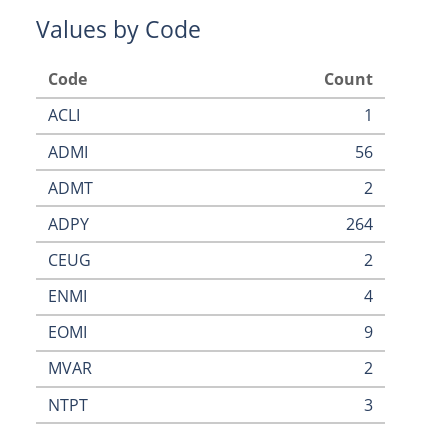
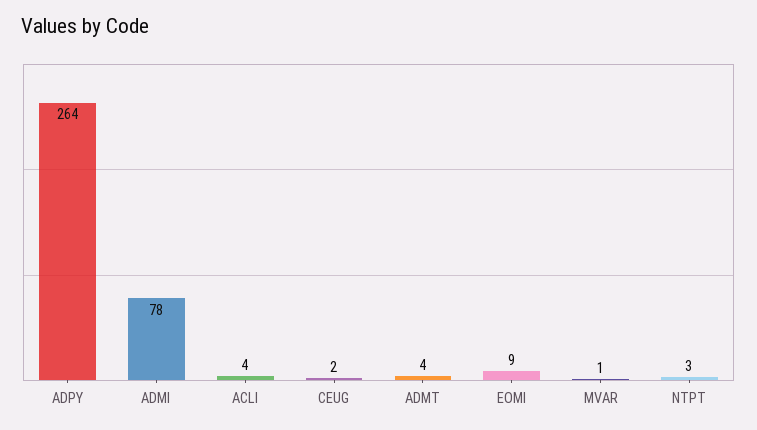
  {
-   "ACLI": 1,
+   "ACLI": 4,
-   "ADMI": 56,
+   "ADMI": 78,
-   "ADMT": 2,
+   "ADMT": 4,
    "ADPY": 264,
    "CEUG": 2,
-   "ENMI": 4,
    "EOMI": 9,
-   "MVAR": 2,
+   "MVAR": 1,
    "NTPT": 3
  }

